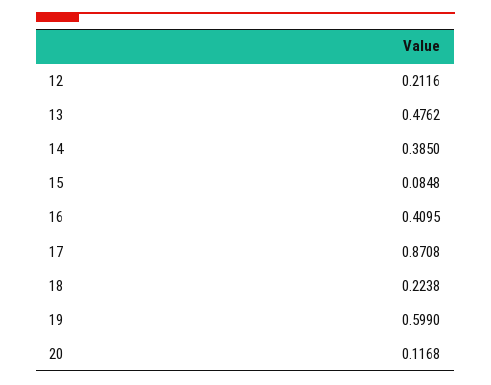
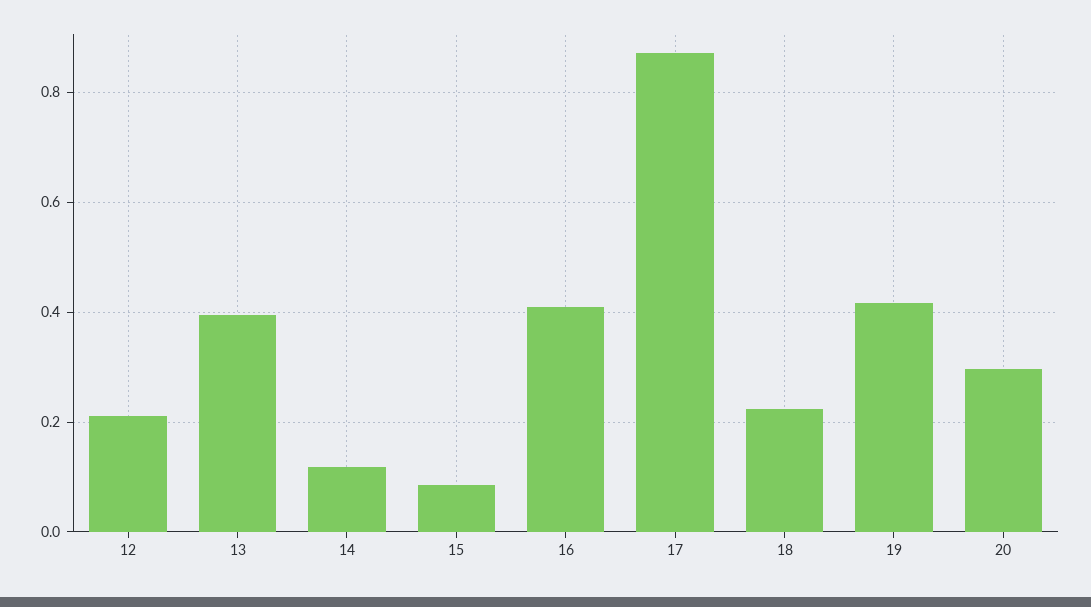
  {
    "12": 0.2116,
-   "13": 0.4762,
+   "13": 0.4,
-   "14": 0.385,
+   "14": 0.12,
    "15": 0.0848,
    "16": 0.4095,
    "17": 0.8708,
    "18": 0.2238,
-   "19": 0.599,
+   "19": 0.42,
-   "20": 0.1168
+   "20": 0.3
  }

